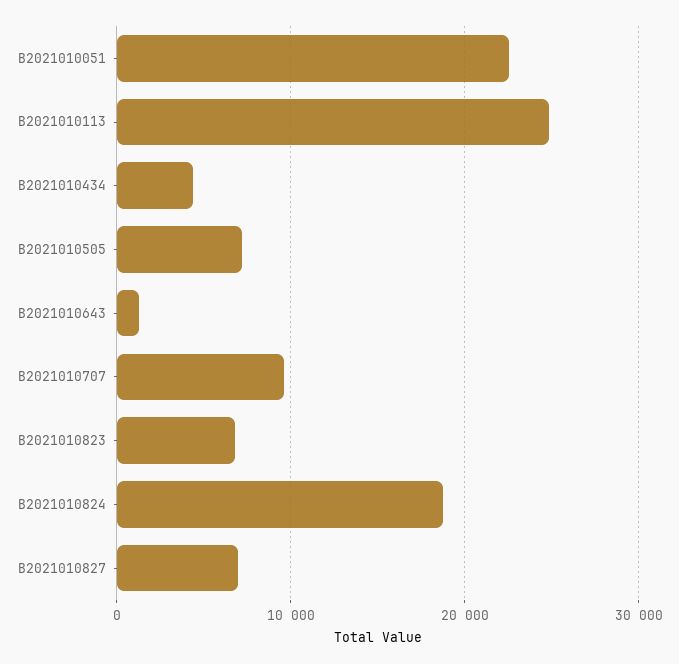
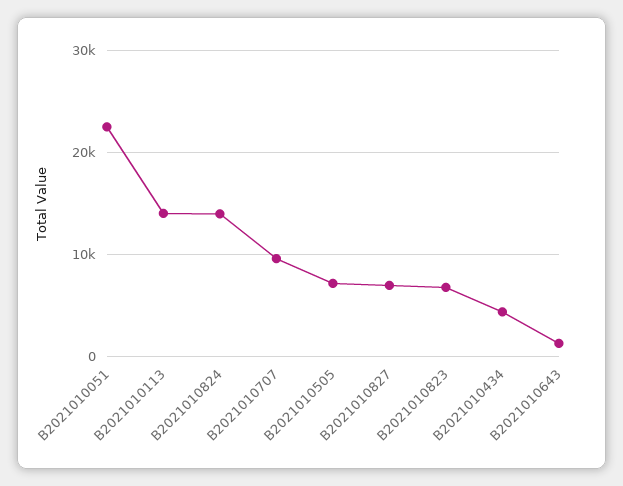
  {
    "B2021010051": 23000,
-   "B2021010113": 25000,
+   "B2021010113": 14000,
    "B2021010434": 4000,
    "B2021010505": 7000,
    "B2021010643": 1000,
    "B2021010707": 10000,
    "B2021010823": 7000,
-   "B2021010824": 19000,
+   "B2021010824": 14000,
    "B2021010827": 7000
  }

